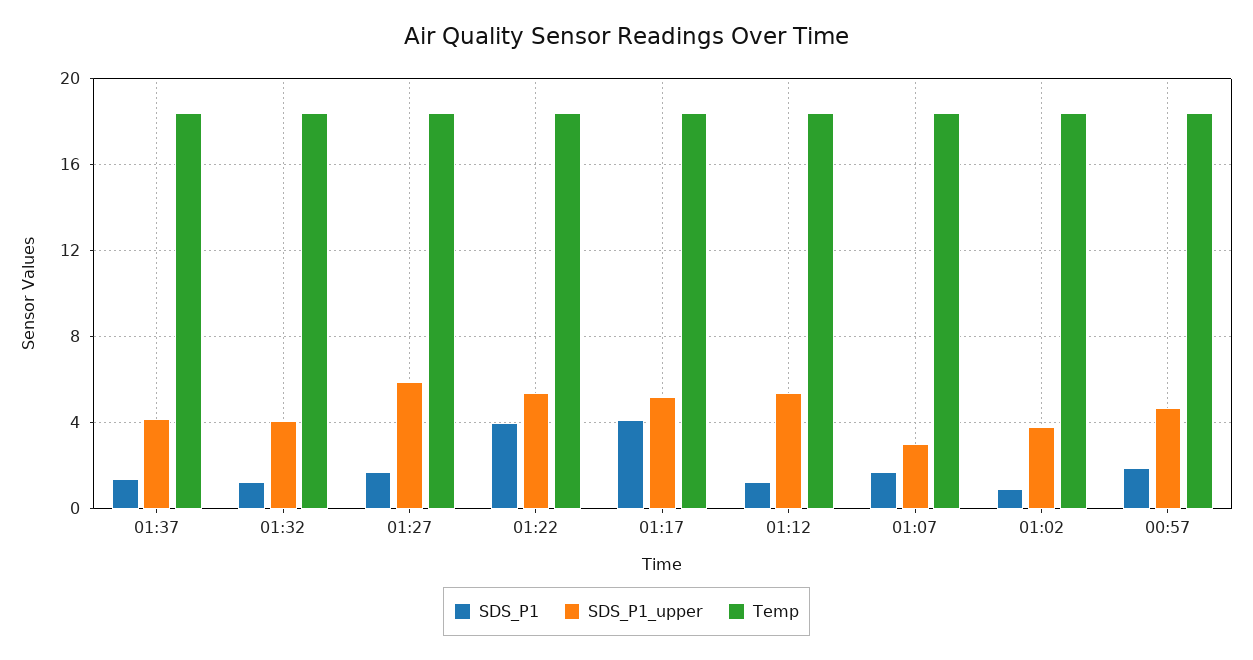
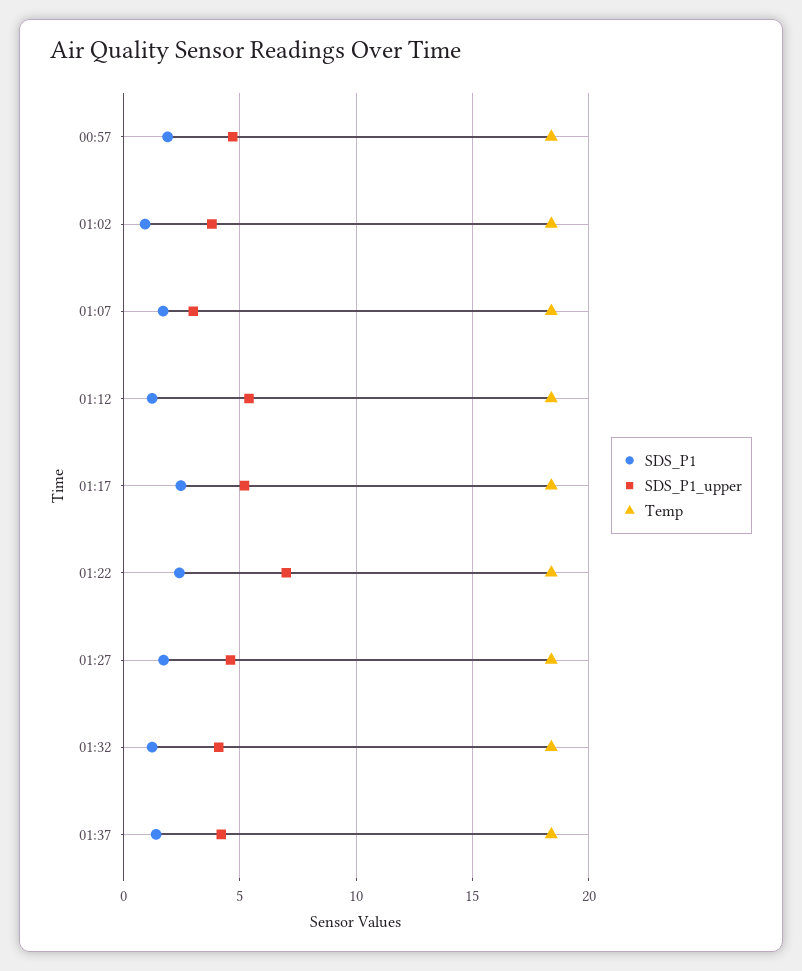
  {
    "SDS_P1": {
      "01:37": 1.5,
      "01:32": 1,
      "01:27": 1.5,
-     "01:22": 4,
+     "01:22": 2.5,
-     "01:17": 4,
+     "01:17": 2.5,
      "01:12": 1,
      "01:07": 1.5,
      "01:02": 1,
      "00:57": 2
    },
    "SDS_P1_upper": {
      "01:37": 4,
      "01:32": 4,
-     "01:27": 6,
+     "01:27": 4.5,
-     "01:22": 5.5,
+     "01:22": 7,
      "01:17": 5,
      "01:12": 5.5,
      "01:07": 3,
      "01:02": 4,
      "00:57": 4.5
    },
    "Temp": {
      "01:37": 18.5,
      "01:32": 18.5,
      "01:27": 18.5,
      "01:22": 18.5,
      "01:17": 18.5,
      "01:12": 18.5,
      "01:07": 18.5,
      "01:02": 18.5,
      "00:57": 18.5
    }
  }

